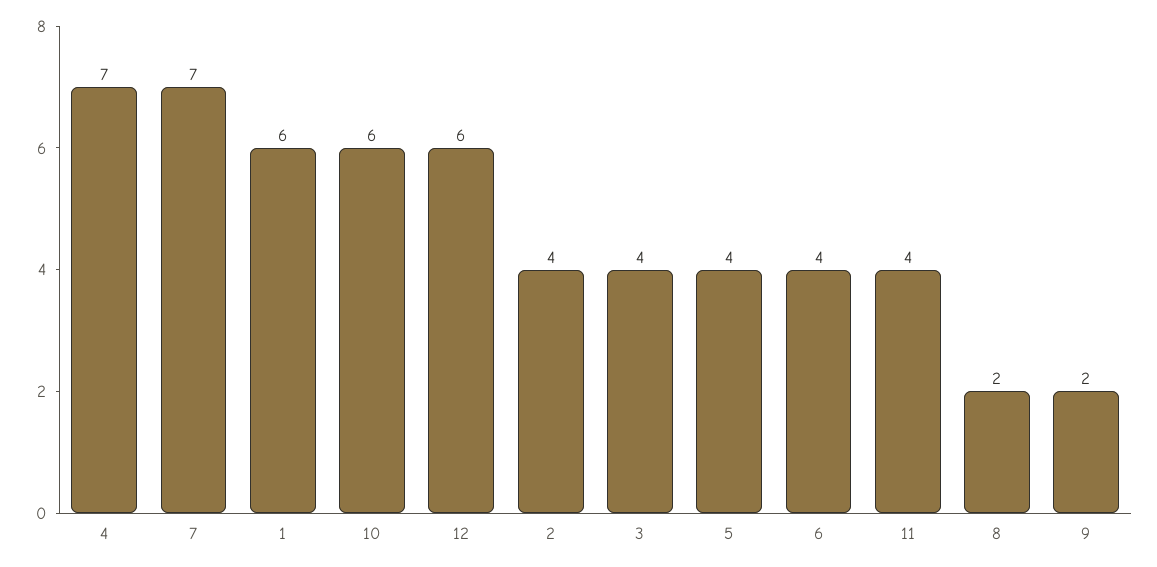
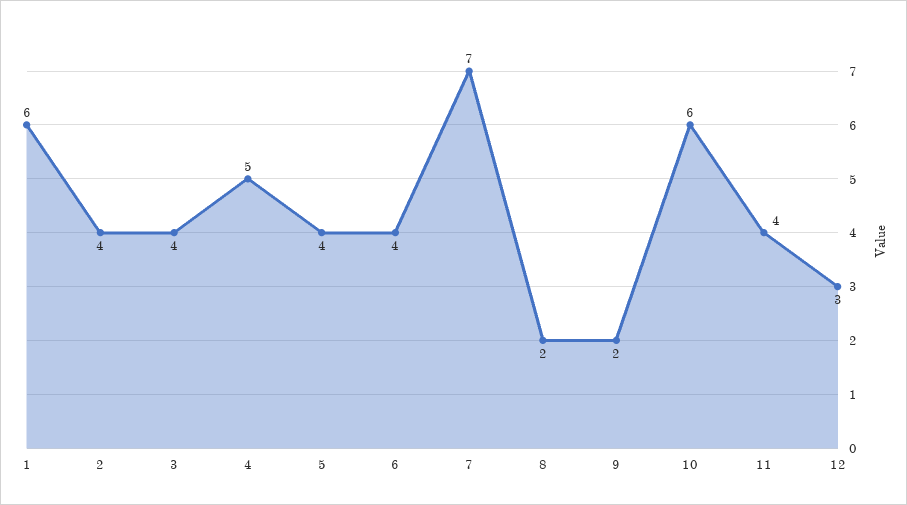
  {
-   "4": 7,
+   "4": 5,
    "7": 7,
    "1": 6,
    "10": 6,
-   "12": 6,
+   "12": 3,
    "2": 4,
    "3": 4,
    "5": 4,
    "6": 4,
    "11": 4,
    "8": 2,
    "9": 2
  }

